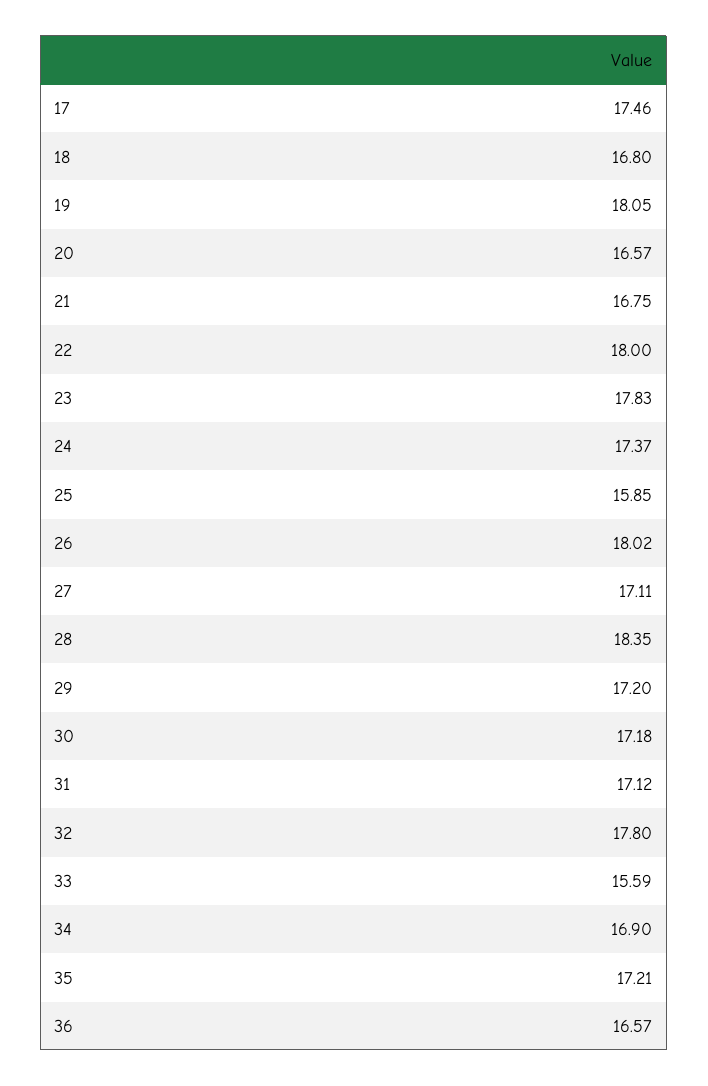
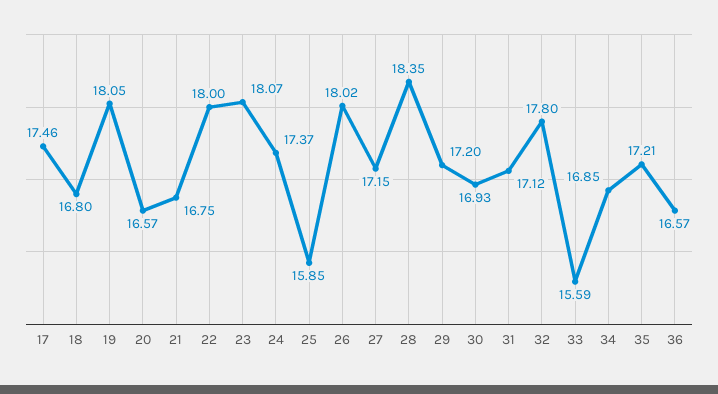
  {
    "17": 17.46,
    "18": 16.8,
    "19": 18.05,
    "20": 16.57,
    "21": 16.75,
    "22": 18,
-   "23": 17.83,
+   "23": 18.07,
    "24": 17.37,
    "25": 15.85,
    "26": 18.02,
-   "27": 17.11,
+   "27": 17.15,
    "28": 18.35,
    "29": 17.2,
-   "30": 17.18,
+   "30": 16.93,
    "31": 17.12,
    "32": 17.8,
    "33": 15.59,
-   "34": 16.9,
+   "34": 16.85,
    "35": 17.21,
    "36": 16.57
  }

